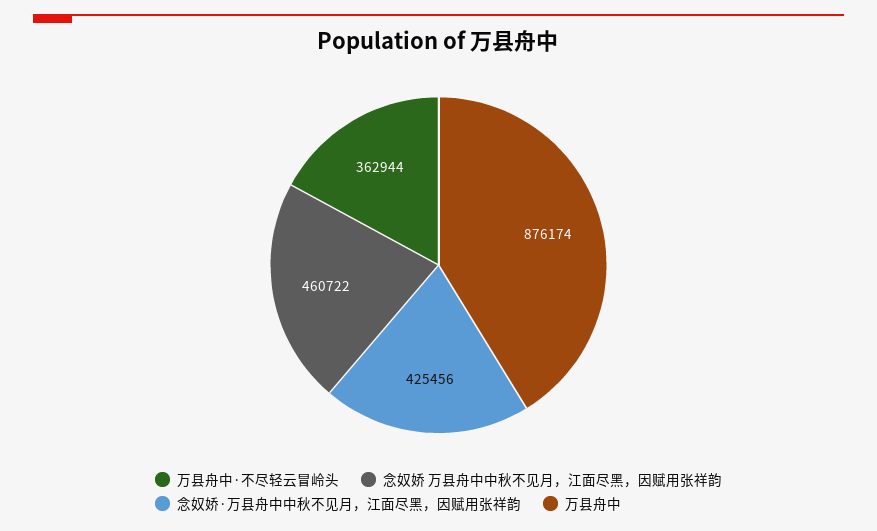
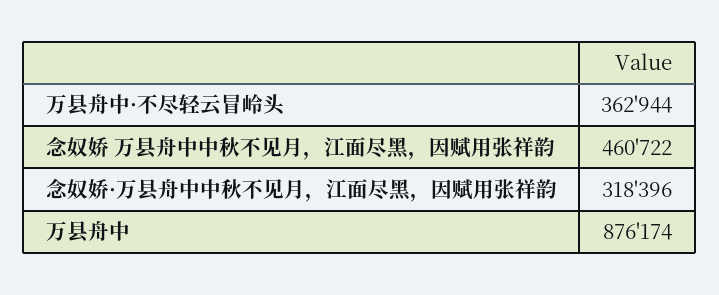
  {
    "万县舟中·不尽轻云冒岭头": 362944,
    "念奴娇 万县舟中中秋不见月，江面尽黑，因赋用张祥韵": 460722,
-   "念奴娇·万县舟中中秋不见月，江面尽黑，因赋用张祥韵": 425456,
+   "念奴娇·万县舟中中秋不见月，江面尽黑，因赋用张祥韵": 318396,
    "万县舟中": 876174
  }

